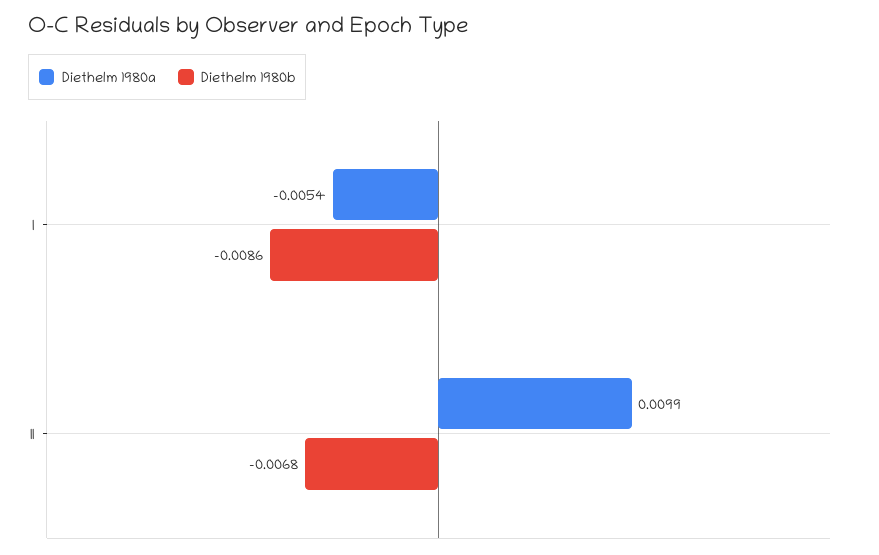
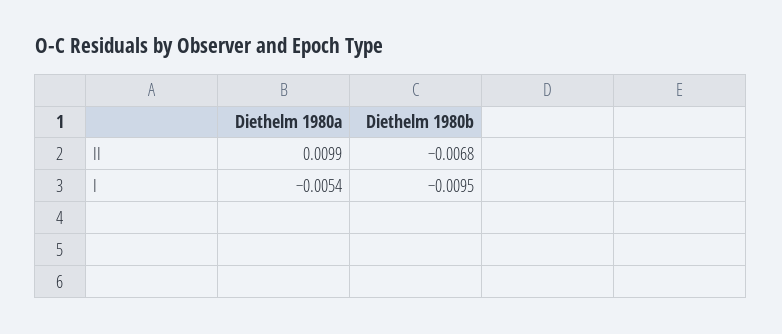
  {
    "Diethelm 1980a": {
      "I": -0.0054,
      "II": 0.0099
    },
    "Diethelm 1980b": {
-     "I": -0.0086,
+     "I": -0.0095,
      "II": -0.0068
    }
  }

